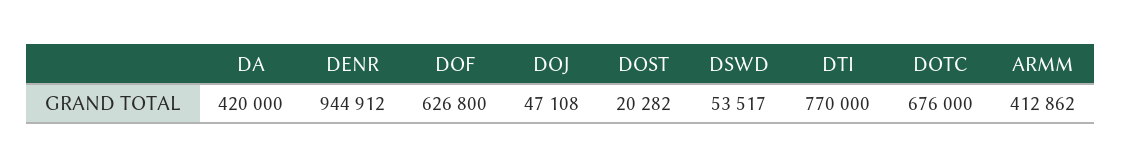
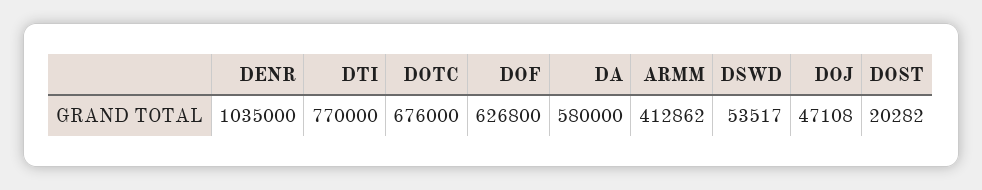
  {
-   "DA": 420000,
+   "DA": 580000,
-   "DENR": 944912,
+   "DENR": 1035000,
    "DOF": 626800,
    "DOJ": 47108,
    "DOST": 20282,
    "DSWD": 53517,
    "DTI": 770000,
    "DOTC": 676000,
    "ARMM": 412862
  }

